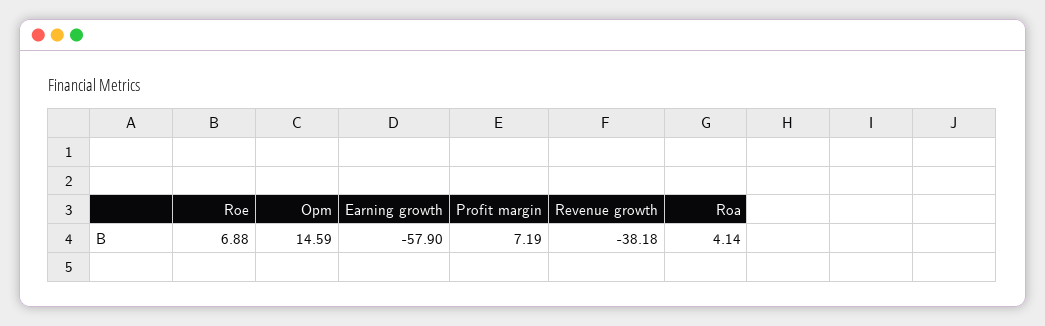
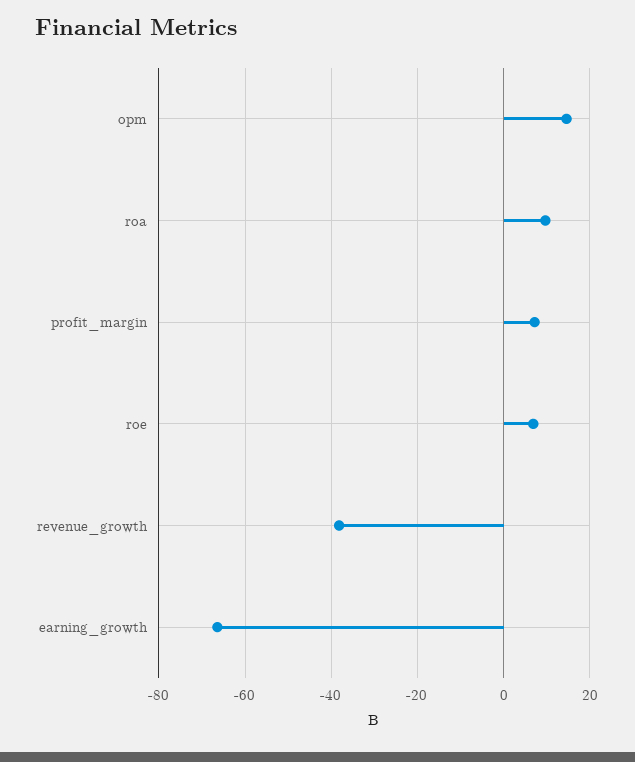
  {
    "Roe": 6.88,
    "Opm": 14.59,
-   "Earning growth": -57.9,
+   "Earning growth": -66,
    "Profit margin": 7.19,
    "Revenue growth": -38.18,
-   "Roa": 4.14
+   "Roa": 10
  }

